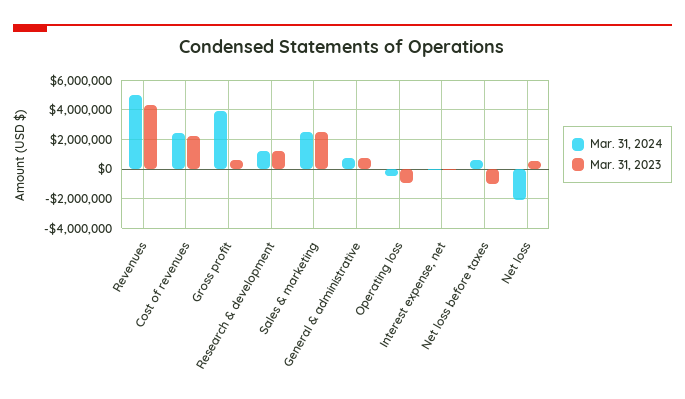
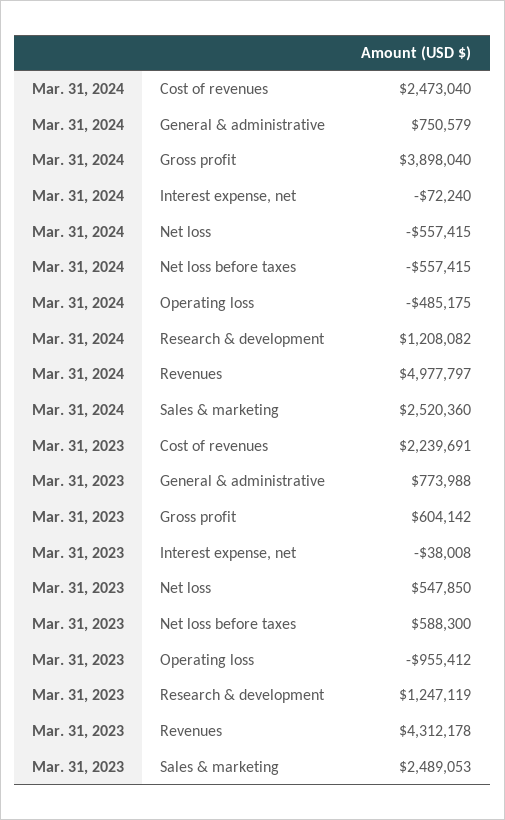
  {
    "Mar. 31, 2024": {
      "Revenues": 4977797,
      "Cost of revenues": 2473040,
      "Gross profit": 3898040,
      "Research & development": 1208082,
      "Sales & marketing": 2520360,
      "General & administrative": 750579,
      "Operating loss": -485175,
      "Interest expense, net": -72240,
-     "Net loss before taxes": 500000,
+     "Net loss before taxes": -557415,
-     "Net loss": -2000000
+     "Net loss": -557415
    },
    "Mar. 31, 2023": {
      "Revenues": 4312178,
      "Cost of revenues": 2239691,
      "Gross profit": 604142,
      "Research & development": 1247119,
      "Sales & marketing": 2489053,
      "General & administrative": 773988,
      "Operating loss": -955412,
      "Interest expense, net": -38008,
-     "Net loss before taxes": -1000000,
+     "Net loss before taxes": 588300,
      "Net loss": 547850
    }
  }

